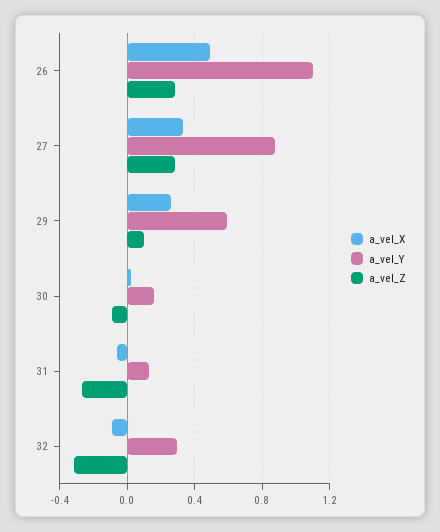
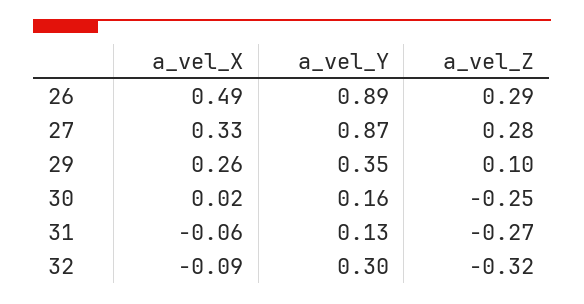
  {
    "a_vel_X": {
      "26": 0.49,
      "27": 0.33,
      "29": 0.26,
      "30": 0.02,
      "31": -0.06,
      "32": -0.09
    },
    "a_vel_Y": {
-     "26": 1.1,
+     "26": 0.89,
      "27": 0.87,
-     "29": 0.6,
+     "29": 0.35,
      "30": 0.16,
      "31": 0.13,
      "32": 0.3
    },
    "a_vel_Z": {
      "26": 0.29,
      "27": 0.28,
      "29": 0.1,
-     "30": -0.1,
+     "30": -0.25,
      "31": -0.27,
      "32": -0.32
    }
  }

